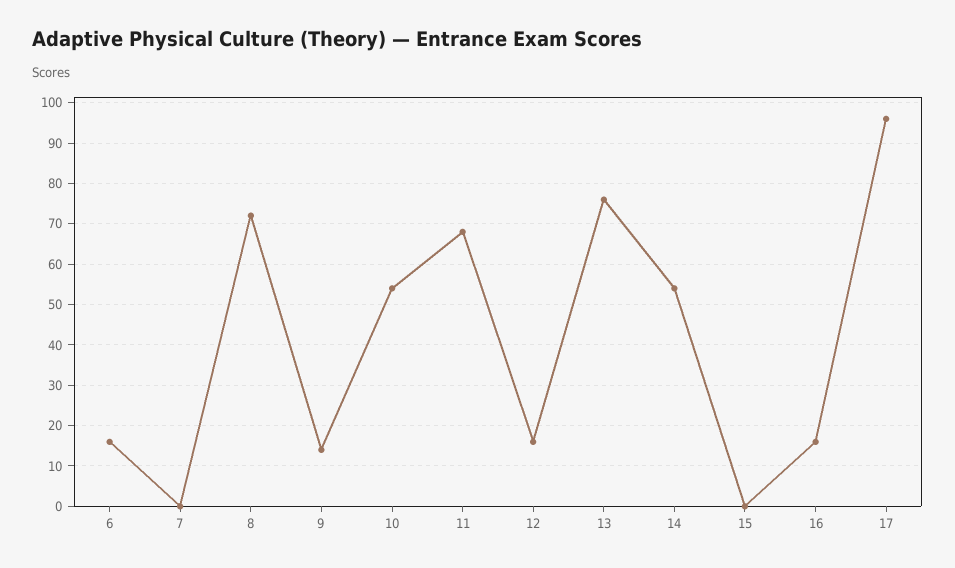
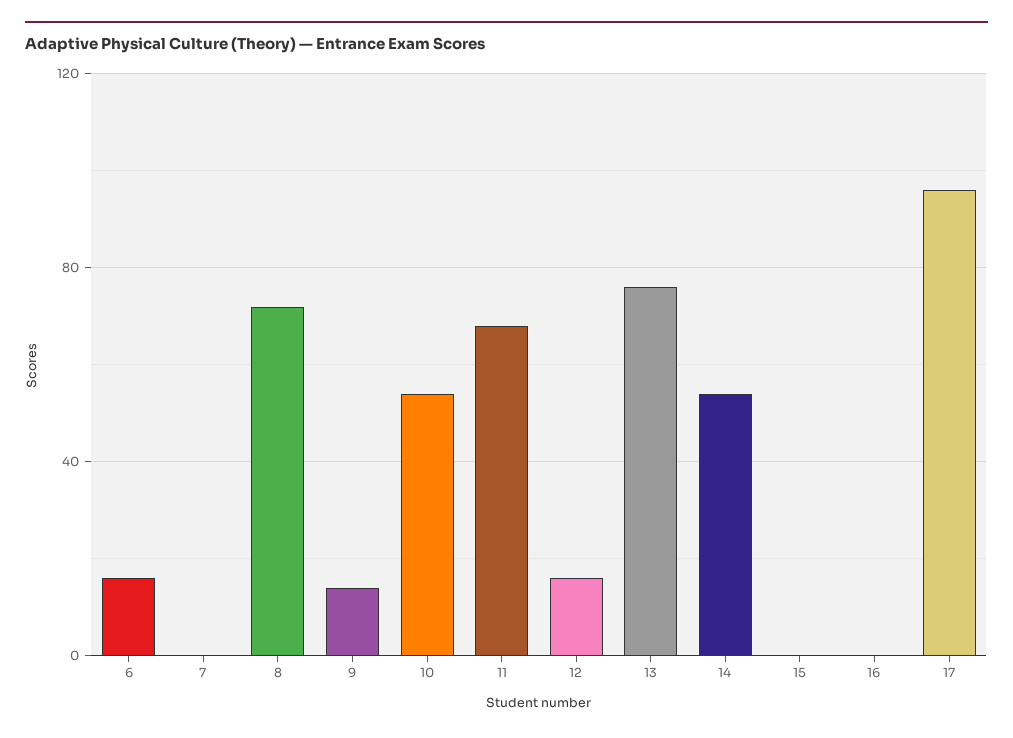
  {
    "6": 15,
    "7": 0,
    "8": 70,
    "9": 15,
    "10": 55,
    "11": 70,
    "12": 15,
    "13": 75,
    "14": 55,
    "15": 0,
-   "16": 15,
+   "16": 0,
    "17": 95
  }

